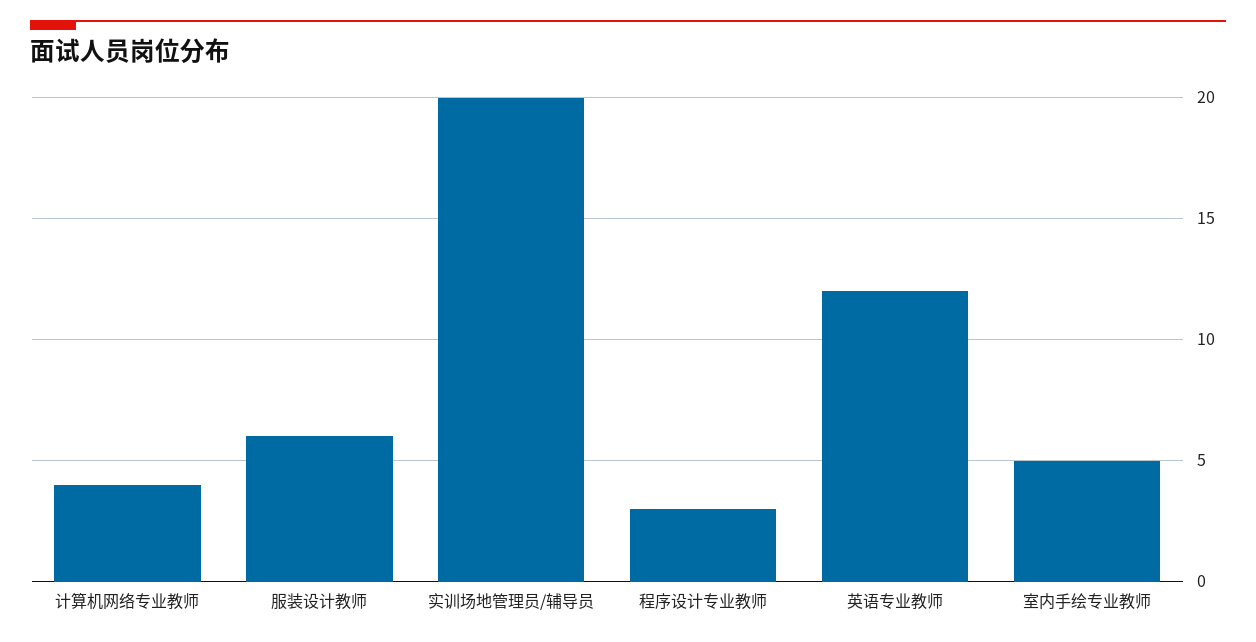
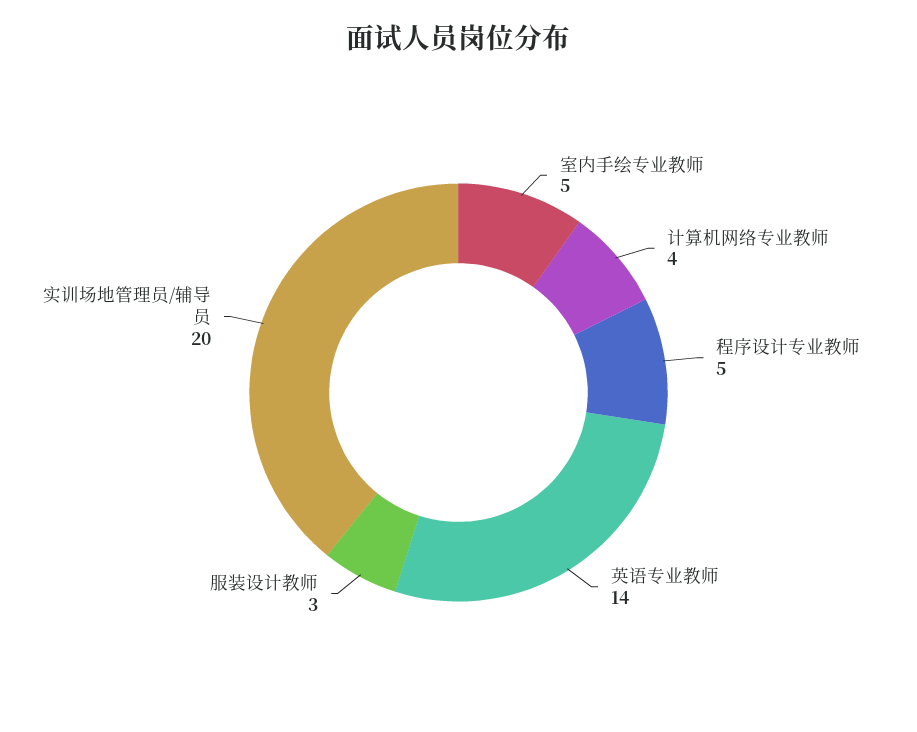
  {
    "计算机网络专业教师": 4,
-   "服装设计教师": 6,
+   "服装设计教师": 3,
    "实训场地管理员/辅导员": 20,
-   "程序设计专业教师": 3,
+   "程序设计专业教师": 5,
-   "英语专业教师": 12,
+   "英语专业教师": 14,
    "室内手绘专业教师": 5
  }

